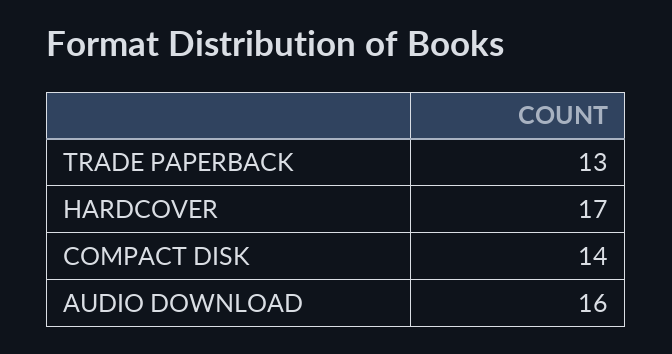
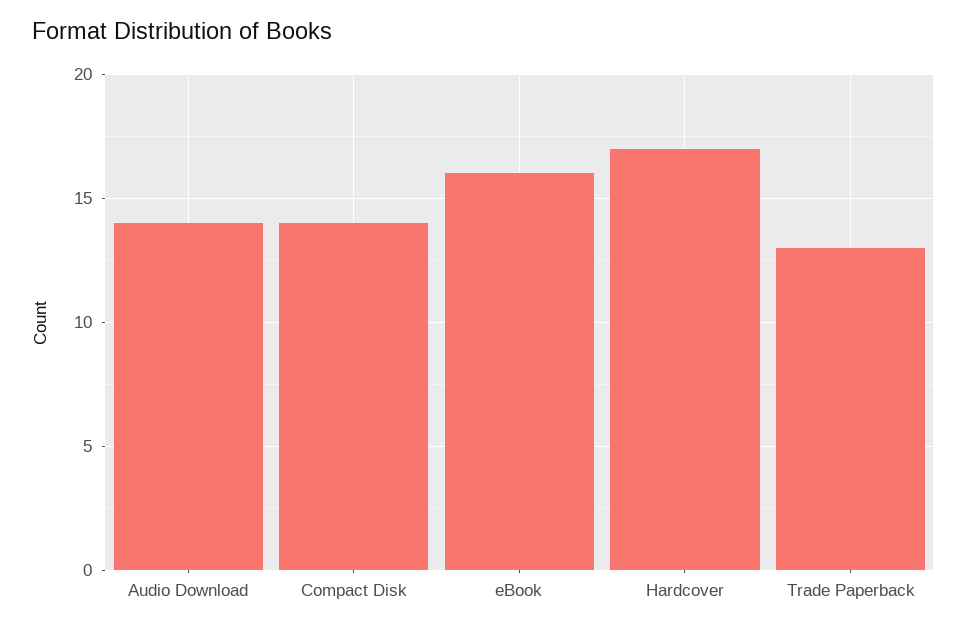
  {
    "TRADE PAPERBACK": 13,
    "HARDCOVER": 17,
    "COMPACT DISK": 14,
-   "AUDIO DOWNLOAD": 16
+   "AUDIO DOWNLOAD": 14,
+   "eBook": 16
  }

